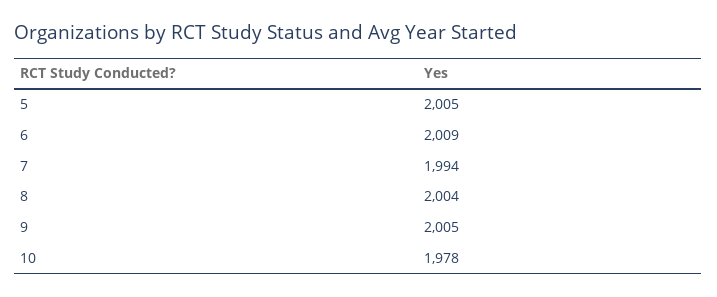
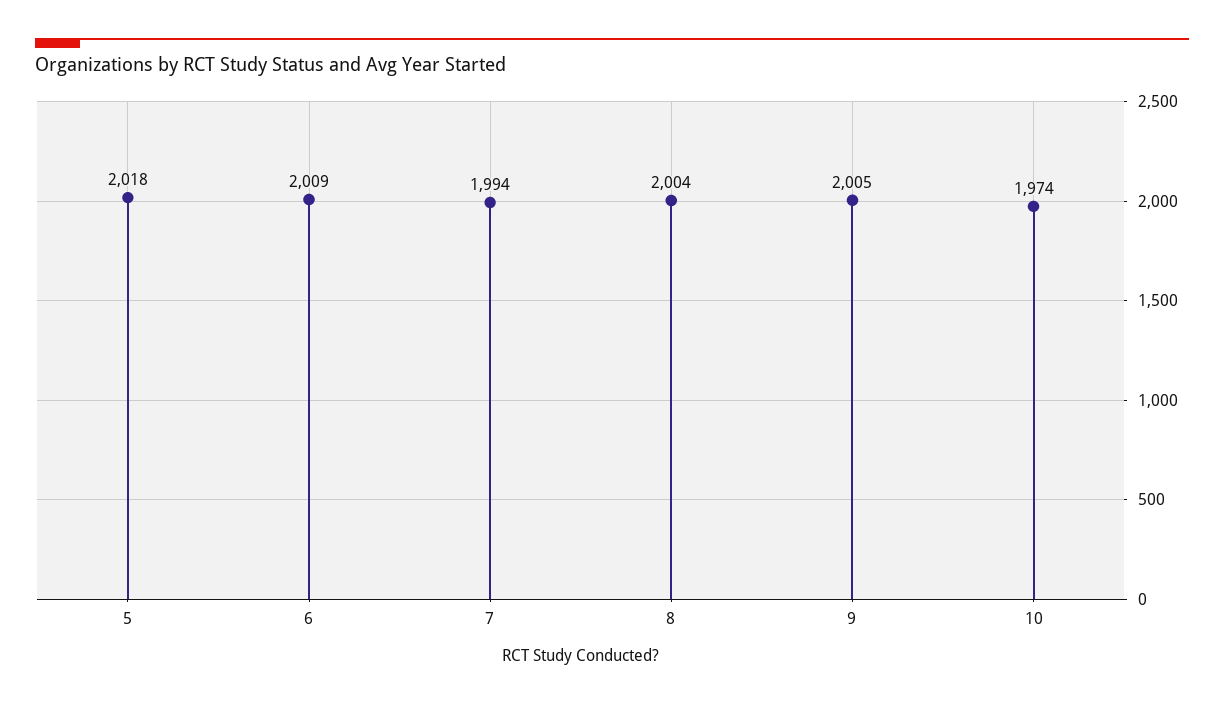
  {
-   "5": 2005,
+   "5": 2018,
    "6": 2009,
    "7": 1994,
    "8": 2004,
    "9": 2005,
-   "10": 1978
+   "10": 1974
  }

